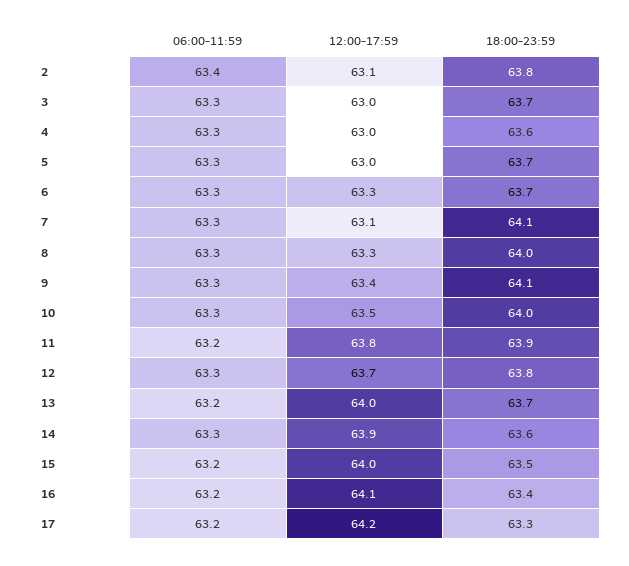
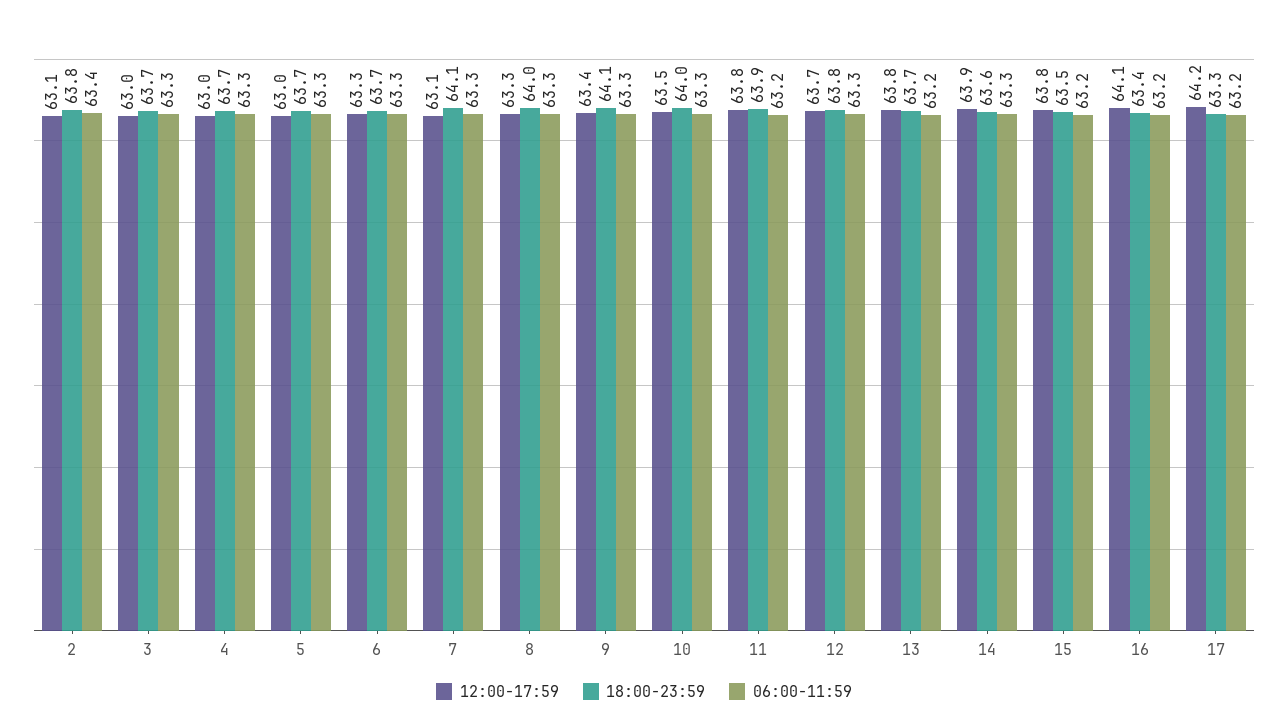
  {
    "06:00-11:59": {
      "2": 63.4,
      "3": 63.3,
      "4": 63.3,
      "5": 63.3,
      "6": 63.3,
      "7": 63.3,
      "8": 63.3,
      "9": 63.3,
      "10": 63.3,
      "11": 63.2,
      "12": 63.3,
      "13": 63.2,
      "14": 63.3,
      "15": 63.2,
      "16": 63.2,
      "17": 63.2
    },
    "12:00-17:59": {
      "2": 63.1,
      "3": 63,
      "4": 63,
      "5": 63,
      "6": 63.3,
      "7": 63.1,
      "8": 63.3,
      "9": 63.4,
      "10": 63.5,
      "11": 63.8,
      "12": 63.7,
-     "13": 64,
+     "13": 63.8,
      "14": 63.9,
-     "15": 64,
+     "15": 63.8,
      "16": 64.1,
      "17": 64.2
    },
    "18:00-23:59": {
      "2": 63.8,
      "3": 63.7,
-     "4": 63.6,
+     "4": 63.7,
      "5": 63.7,
      "6": 63.7,
      "7": 64.1,
      "8": 64,
      "9": 64.1,
      "10": 64,
      "11": 63.9,
      "12": 63.8,
      "13": 63.7,
      "14": 63.6,
      "15": 63.5,
      "16": 63.4,
      "17": 63.3
    }
  }

